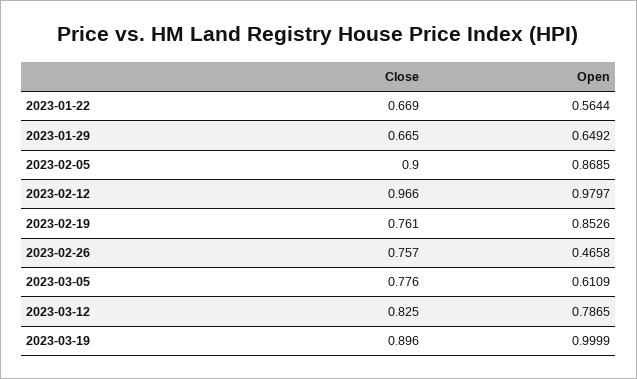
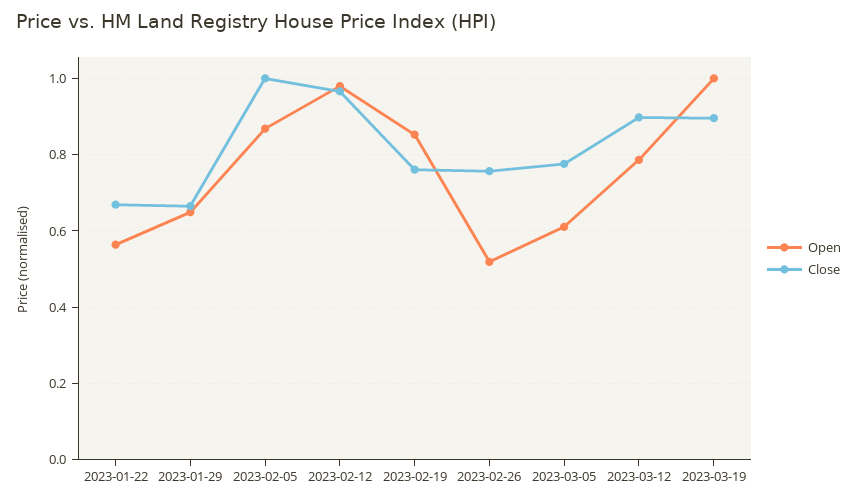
  {
    "Close": {
      "2023-01-22": 0.669,
      "2023-01-29": 0.665,
-     "2023-02-05": 0.9,
+     "2023-02-05": 1,
      "2023-02-12": 0.966,
      "2023-02-19": 0.761,
      "2023-02-26": 0.757,
      "2023-03-05": 0.776,
-     "2023-03-12": 0.825,
+     "2023-03-12": 0.9,
      "2023-03-19": 0.896
    },
    "Open": {
      "2023-01-22": 0.5644,
      "2023-01-29": 0.6492,
      "2023-02-05": 0.8685,
      "2023-02-12": 0.9797,
      "2023-02-19": 0.8526,
-     "2023-02-26": 0.4658,
+     "2023-02-26": 0.52,
      "2023-03-05": 0.6109,
      "2023-03-12": 0.7865,
      "2023-03-19": 0.9999
    }
  }

